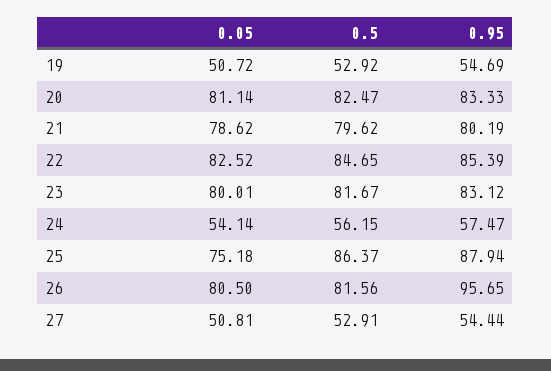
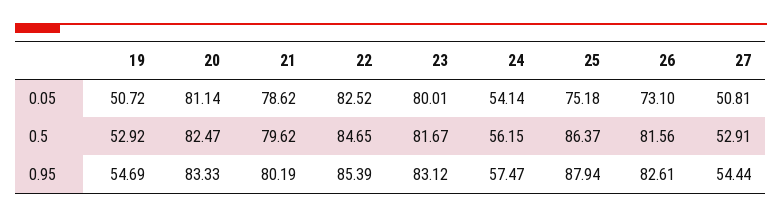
  {
    "0.05": {
      "19": 50.72,
      "20": 81.14,
      "21": 78.62,
      "22": 82.52,
      "23": 80.01,
      "24": 54.14,
      "25": 75.18,
-     "26": 80.5,
+     "26": 73.1,
      "27": 50.81
    },
    "0.5": {
      "19": 52.92,
      "20": 82.47,
      "21": 79.62,
      "22": 84.65,
      "23": 81.67,
      "24": 56.15,
      "25": 86.37,
      "26": 81.56,
      "27": 52.91
    },
    "0.95": {
      "19": 54.69,
      "20": 83.33,
      "21": 80.19,
      "22": 85.39,
      "23": 83.12,
      "24": 57.47,
      "25": 87.94,
-     "26": 95.65,
+     "26": 82.61,
      "27": 54.44
    }
  }

